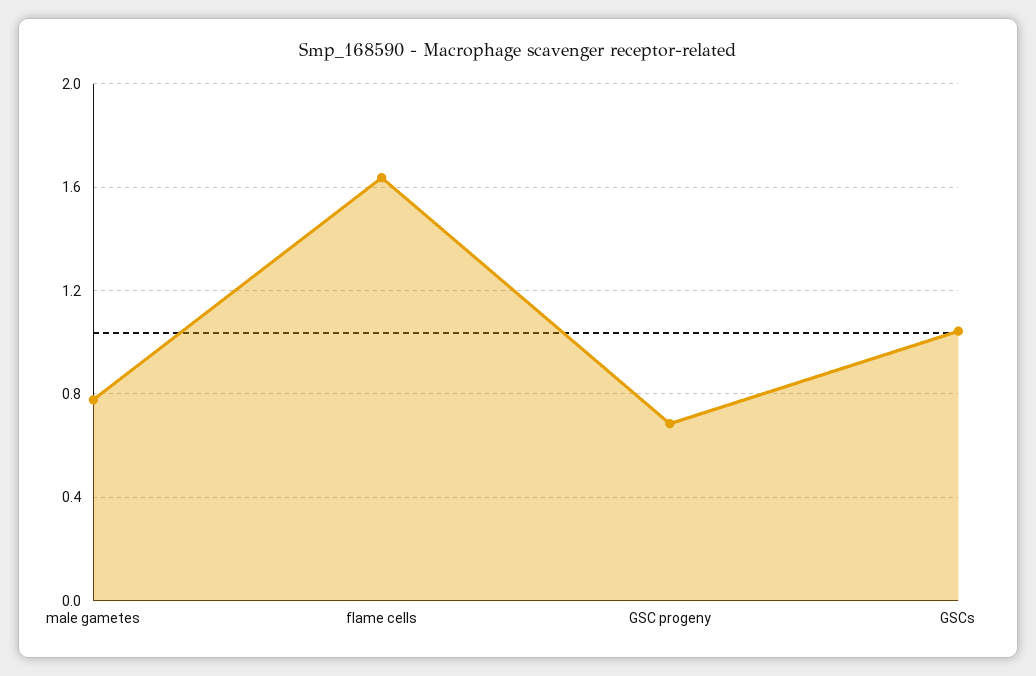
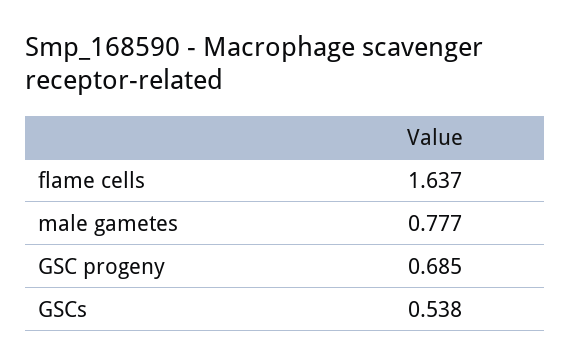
  {
    "male gametes": 0.777,
    "flame cells": 1.637,
    "GSC progeny": 0.685,
-   "GSCs": 1.05
+   "GSCs": 0.538
  }

